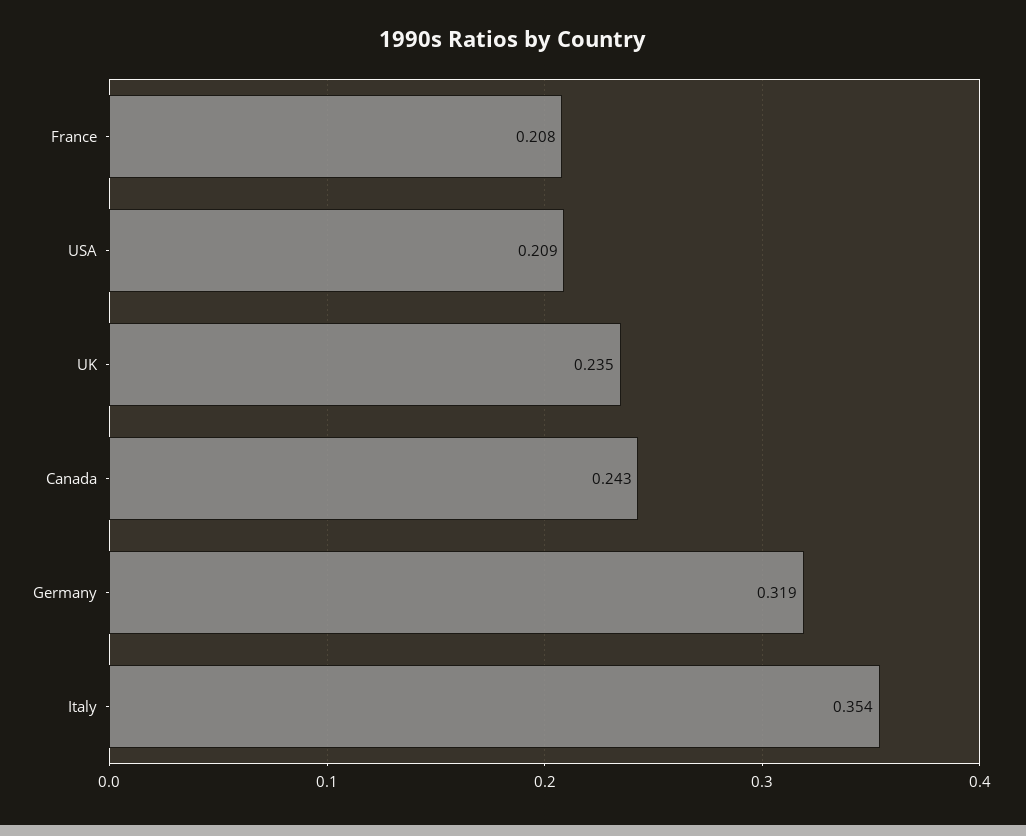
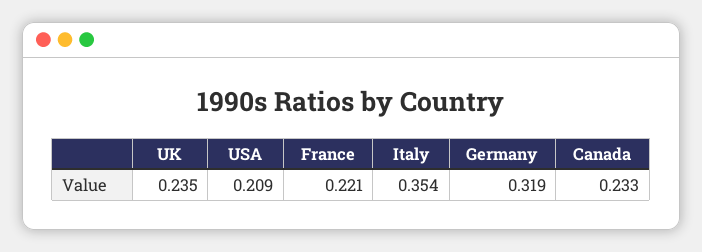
  {
-   "France": 0.208,
+   "France": 0.221,
    "USA": 0.209,
    "UK": 0.235,
-   "Canada": 0.243,
+   "Canada": 0.233,
    "Germany": 0.319,
    "Italy": 0.354
  }

